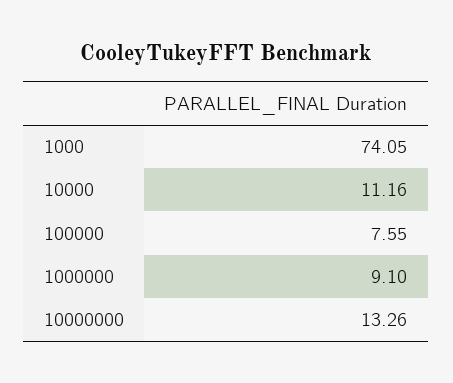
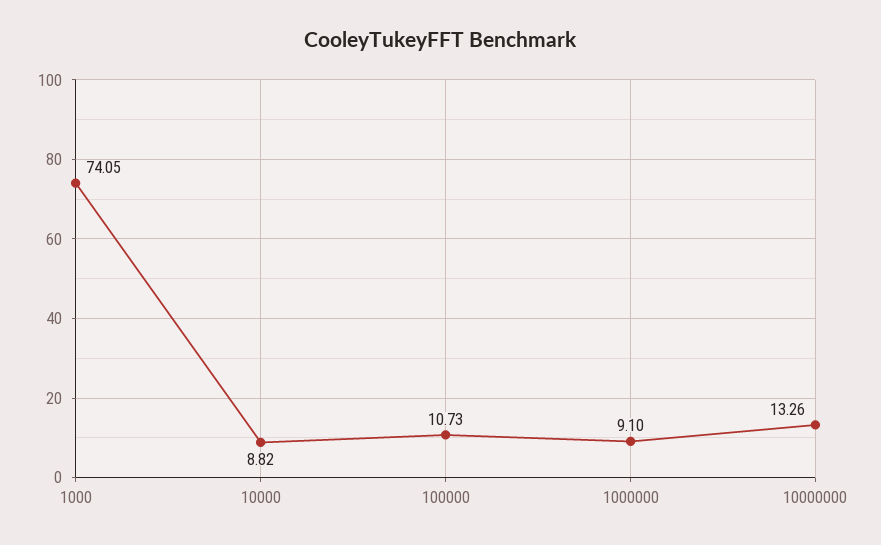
  {
    "1000": 74.05,
-   "10000": 11.16,
+   "10000": 8.82,
-   "100000": 7.55,
+   "100000": 10.73,
    "1000000": 9.1,
    "10000000": 13.26
  }

